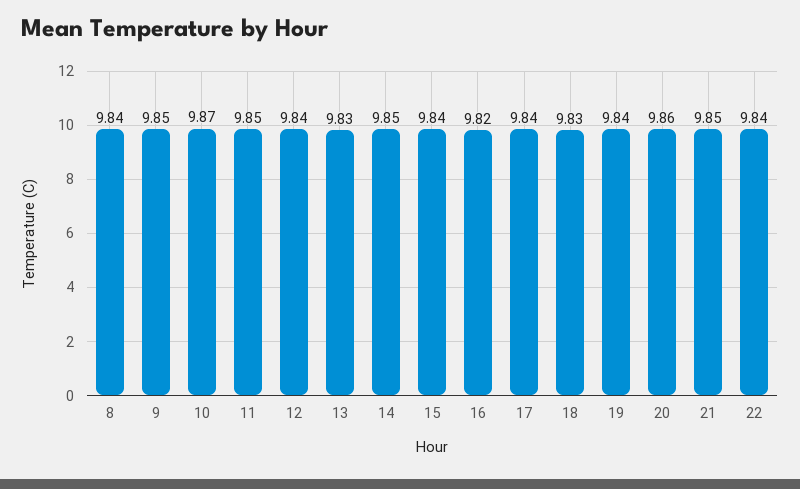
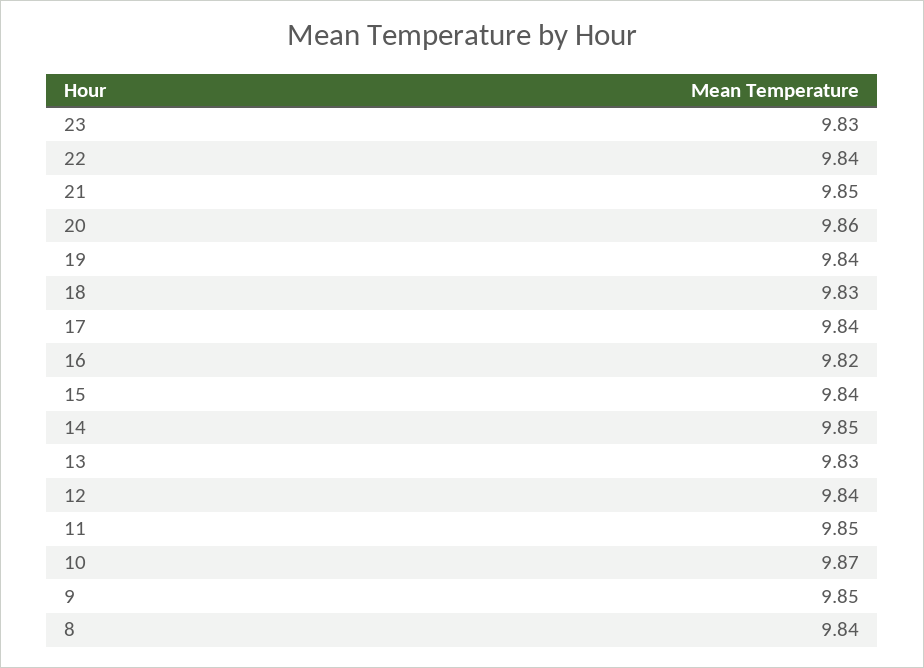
  {
    "8": 9.84,
    "9": 9.85,
    "10": 9.87,
    "11": 9.85,
    "12": 9.84,
    "13": 9.83,
    "14": 9.85,
    "15": 9.84,
    "16": 9.82,
    "17": 9.84,
    "18": 9.83,
    "19": 9.84,
    "20": 9.86,
    "21": 9.85,
-   "22": 9.84
+   "22": 9.84,
+   "23": 9.83
  }

